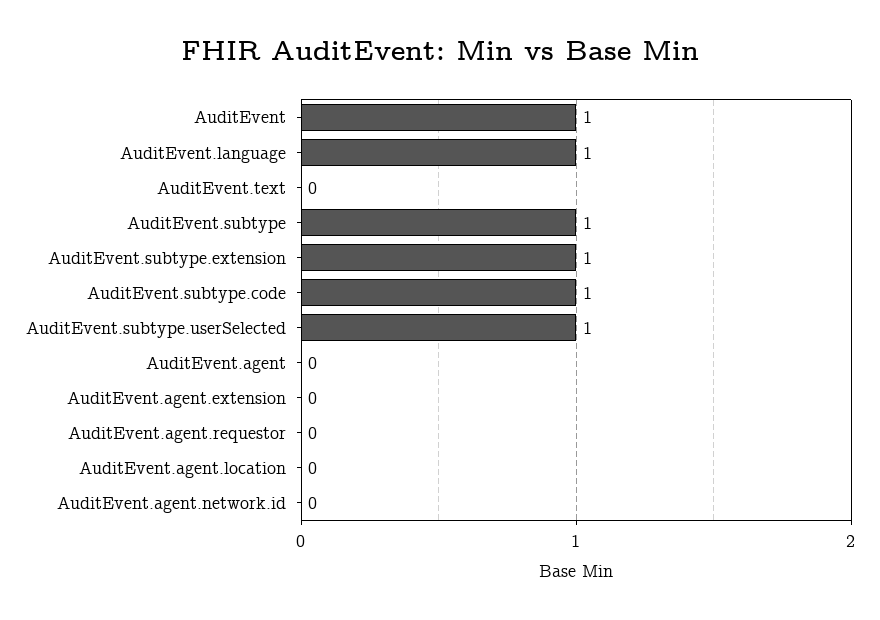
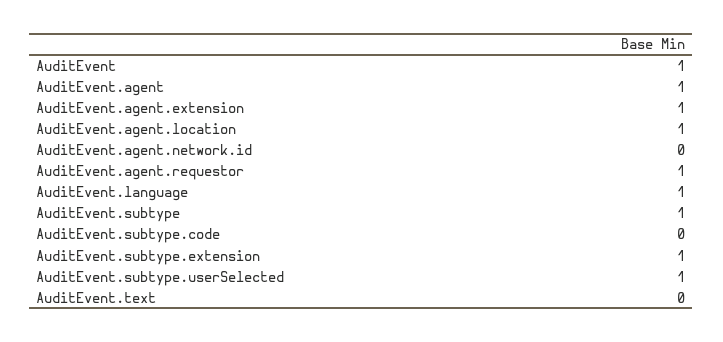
  {
    "AuditEvent": 1,
    "AuditEvent.language": 1,
    "AuditEvent.text": 0,
    "AuditEvent.subtype": 1,
    "AuditEvent.subtype.extension": 1,
-   "AuditEvent.subtype.code": 1,
+   "AuditEvent.subtype.code": 0,
    "AuditEvent.subtype.userSelected": 1,
-   "AuditEvent.agent": 0,
+   "AuditEvent.agent": 1,
-   "AuditEvent.agent.extension": 0,
+   "AuditEvent.agent.extension": 1,
-   "AuditEvent.agent.requestor": 0,
+   "AuditEvent.agent.requestor": 1,
-   "AuditEvent.agent.location": 0,
+   "AuditEvent.agent.location": 1,
    "AuditEvent.agent.network.id": 0
  }

